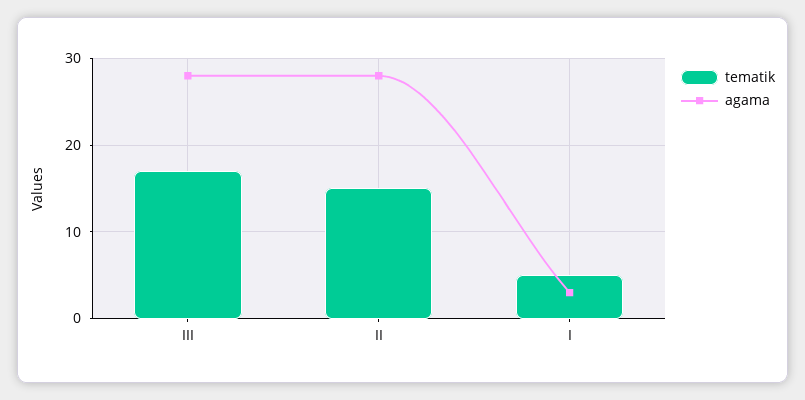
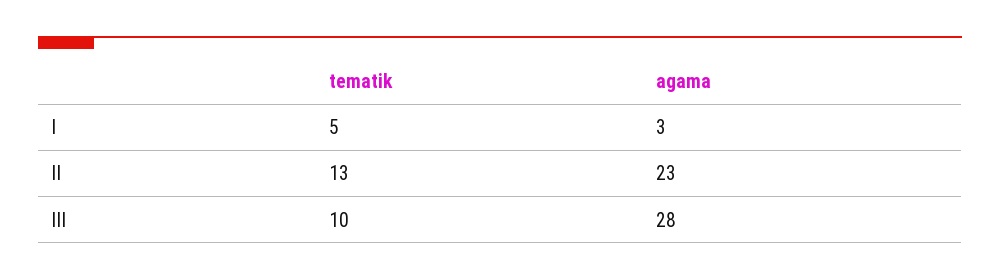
  {
    "tematik": {
-     "III": 17,
+     "III": 10,
-     "II": 15,
+     "II": 13,
      "I": 5
    },
    "agama": {
      "III": 28,
-     "II": 28,
+     "II": 23,
      "I": 3
    }
  }

